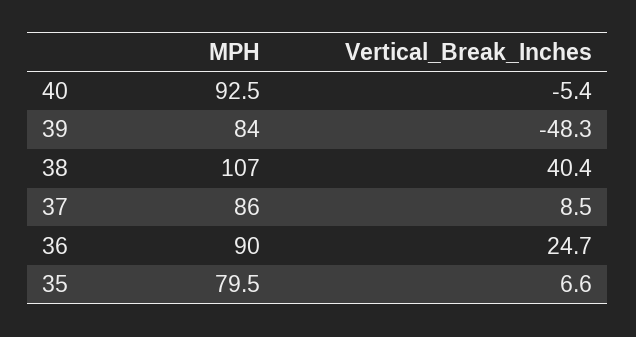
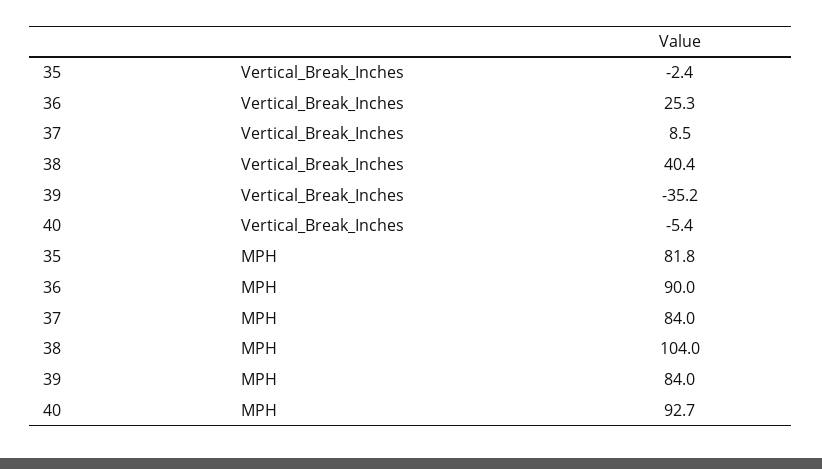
  {
    "MPH": {
-     "40": 92.5,
+     "40": 92.7,
      "39": 84,
-     "38": 107,
+     "38": 104,
-     "37": 86,
+     "37": 84,
      "36": 90,
-     "35": 79.5
+     "35": 81.8
    },
    "Vertical_Break_Inches": {
      "40": -5.4,
-     "39": -48.3,
+     "39": -35.2,
      "38": 40.4,
      "37": 8.5,
-     "36": 24.7,
+     "36": 25.3,
-     "35": 6.6
+     "35": -2.4
    }
  }

